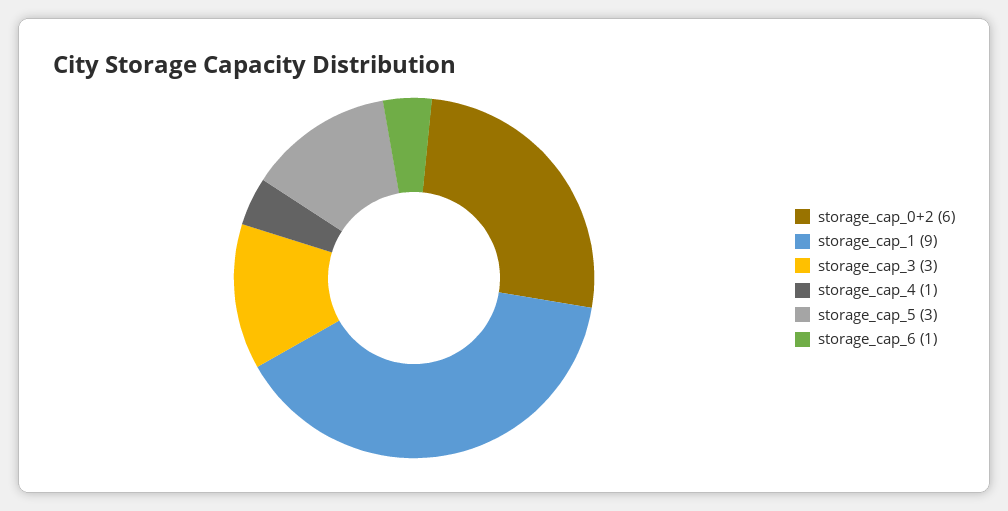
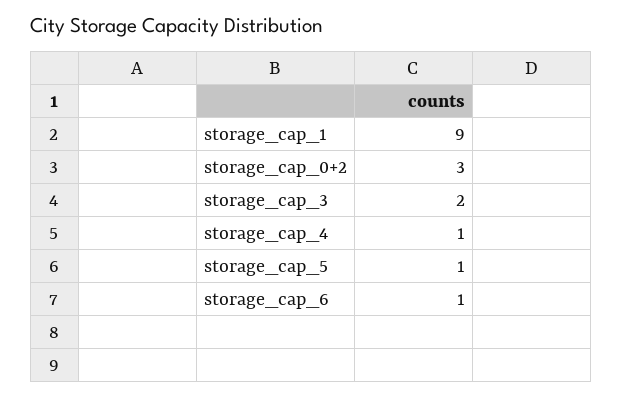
  {
-   "storage_cap_0+2": 6,
+   "storage_cap_0+2": 3,
    "storage_cap_1": 9,
-   "storage_cap_3": 3,
+   "storage_cap_3": 2,
    "storage_cap_4": 1,
-   "storage_cap_5": 3,
+   "storage_cap_5": 1,
    "storage_cap_6": 1
  }

